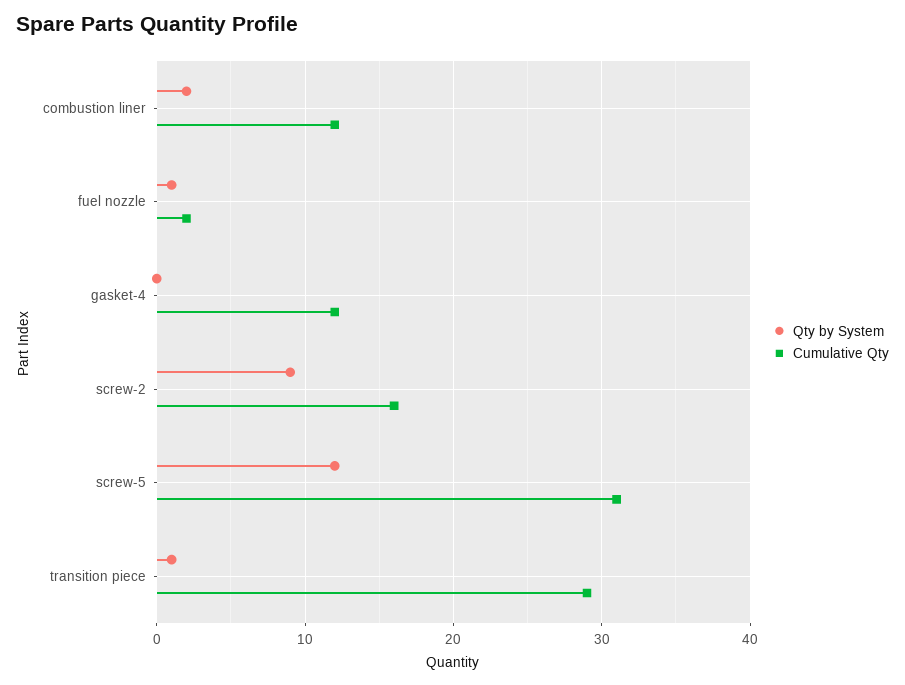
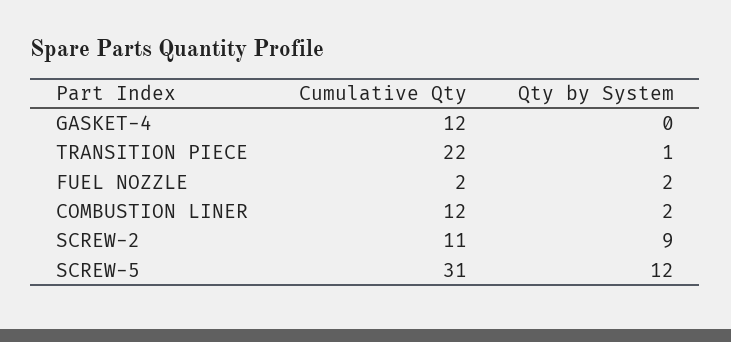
  {
    "Qty by System": {
      "combustion liner": 2,
-     "fuel nozzle": 1,
+     "fuel nozzle": 2,
      "gasket-4": 0,
      "screw-2": 9,
      "screw-5": 12,
      "transition piece": 1
    },
    "Cumulative Qty": {
      "combustion liner": 12,
      "fuel nozzle": 2,
      "gasket-4": 12,
-     "screw-2": 16,
+     "screw-2": 11,
      "screw-5": 31,
-     "transition piece": 29
+     "transition piece": 22
    }
  }

